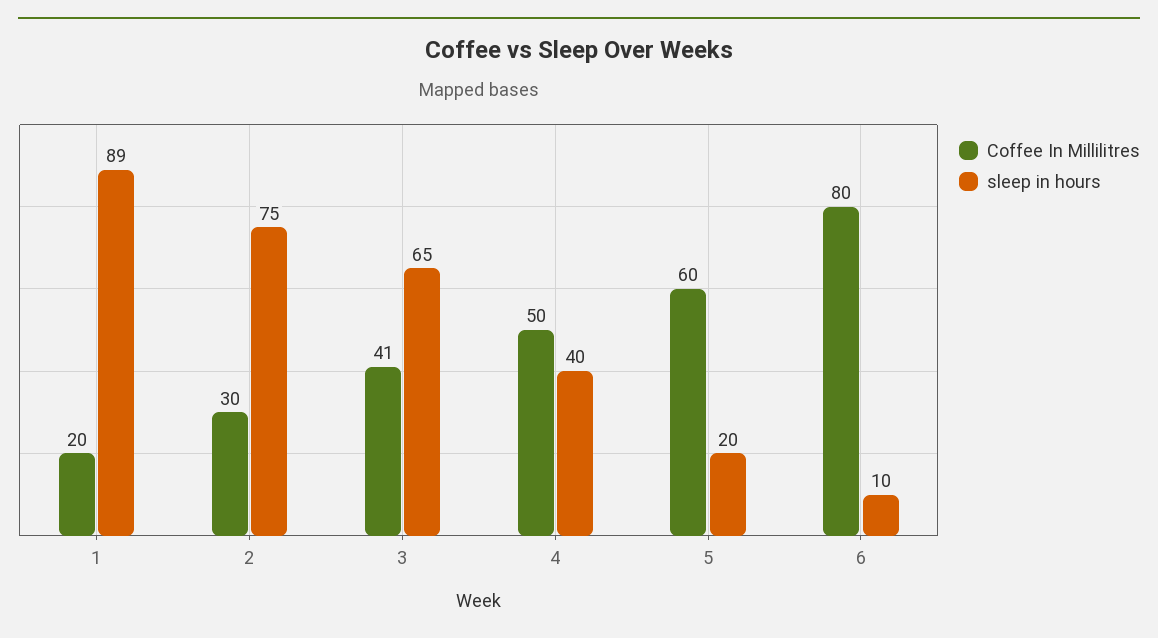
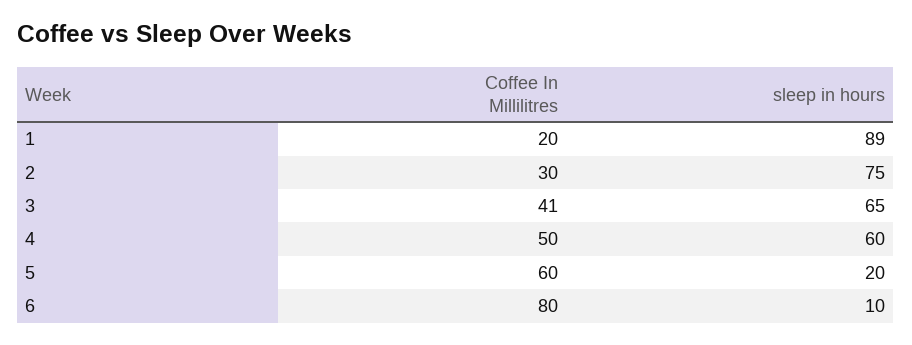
  {
    "Coffee In Millilitres": {
      "1": 20,
      "2": 30,
      "3": 41,
      "4": 50,
      "5": 60,
      "6": 80
    },
    "sleep in hours": {
      "1": 89,
      "2": 75,
      "3": 65,
-     "4": 40,
+     "4": 60,
      "5": 20,
      "6": 10
    }
  }

